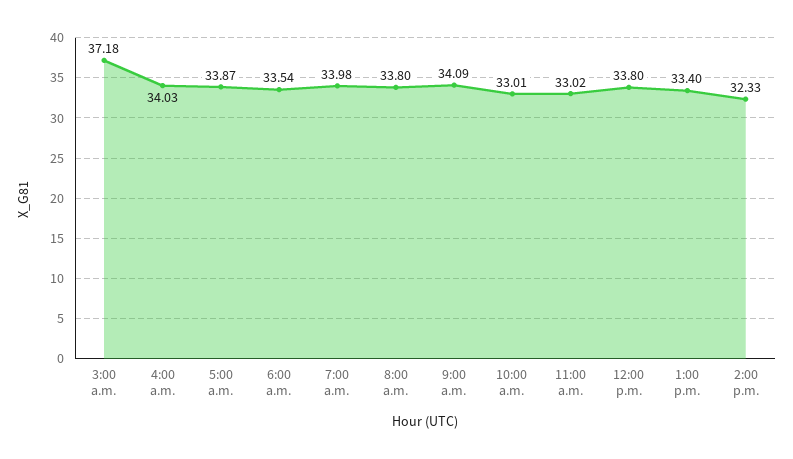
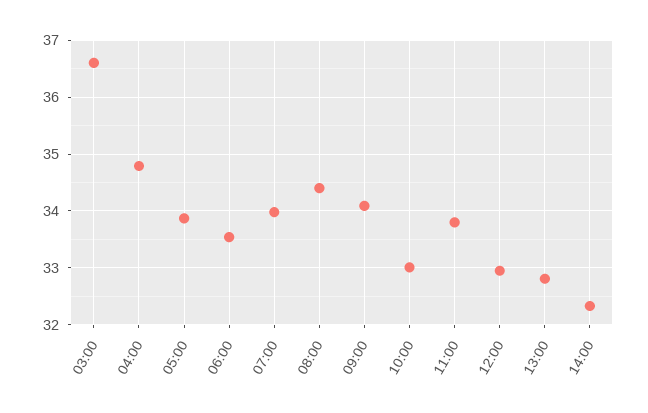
  {
-   "3:00 a.m.": 37.18,
+   "3:00 a.m.": 36.6,
-   "4:00 a.m.": 34.03,
+   "4:00 a.m.": 34.8,
    "5:00 a.m.": 33.87,
    "6:00 a.m.": 33.54,
    "7:00 a.m.": 33.98,
-   "8:00 a.m.": 33.8,
+   "8:00 a.m.": 34.4,
    "9:00 a.m.": 34.09,
    "10:00 a.m.": 33.01,
-   "11:00 a.m.": 33.02,
+   "11:00 a.m.": 33.8,
-   "12:00 p.m.": 33.8,
+   "12:00 p.m.": 33,
-   "1:00 p.m.": 33.4,
+   "1:00 p.m.": 32.8,
    "2:00 p.m.": 32.33
  }

